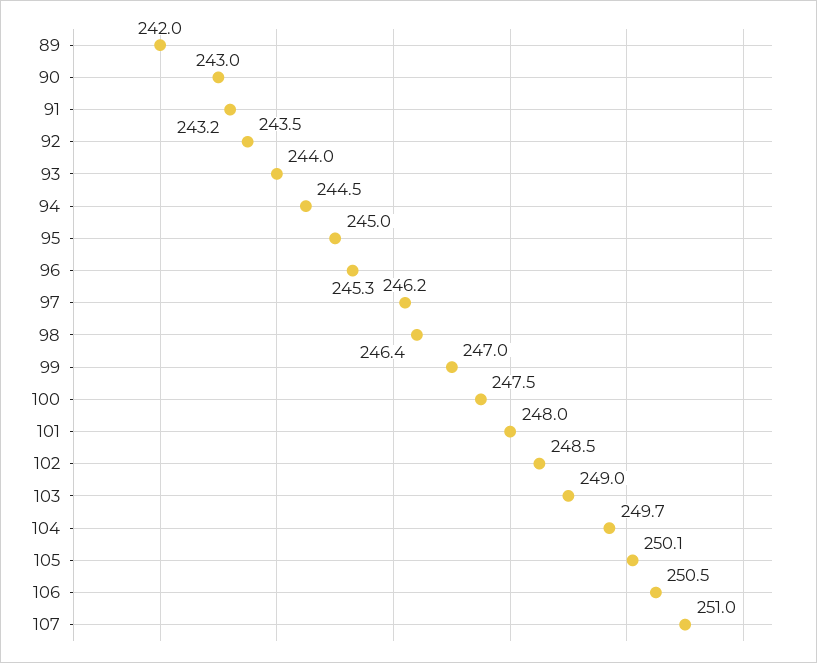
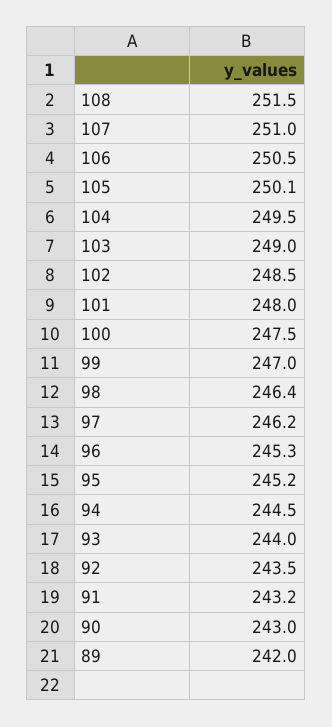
  {
    "89": 242,
    "90": 243,
    "91": 243.2,
    "92": 243.5,
    "93": 244,
    "94": 244.5,
-   "95": 245,
+   "95": 245.2,
    "96": 245.3,
    "97": 246.2,
    "98": 246.4,
    "99": 247,
    "100": 247.5,
    "101": 248,
    "102": 248.5,
    "103": 249,
-   "104": 249.7,
+   "104": 249.5,
    "105": 250.1,
    "106": 250.5,
-   "107": 251
+   "107": 251,
+   "108": 251.5
  }

